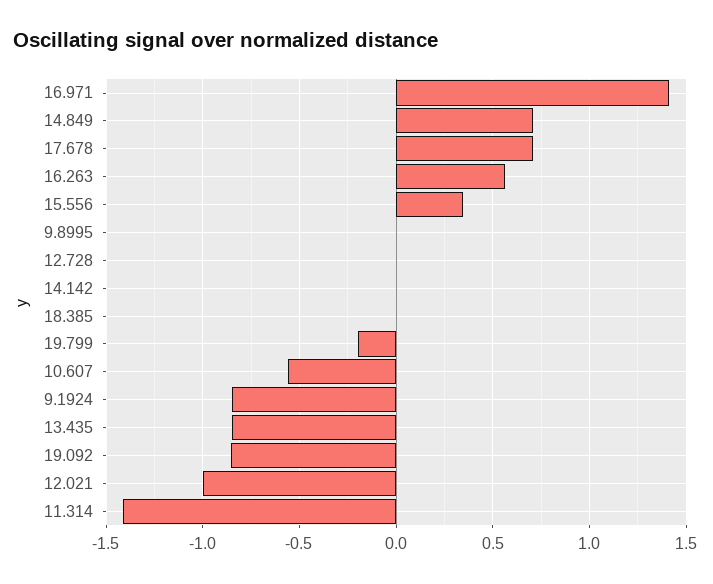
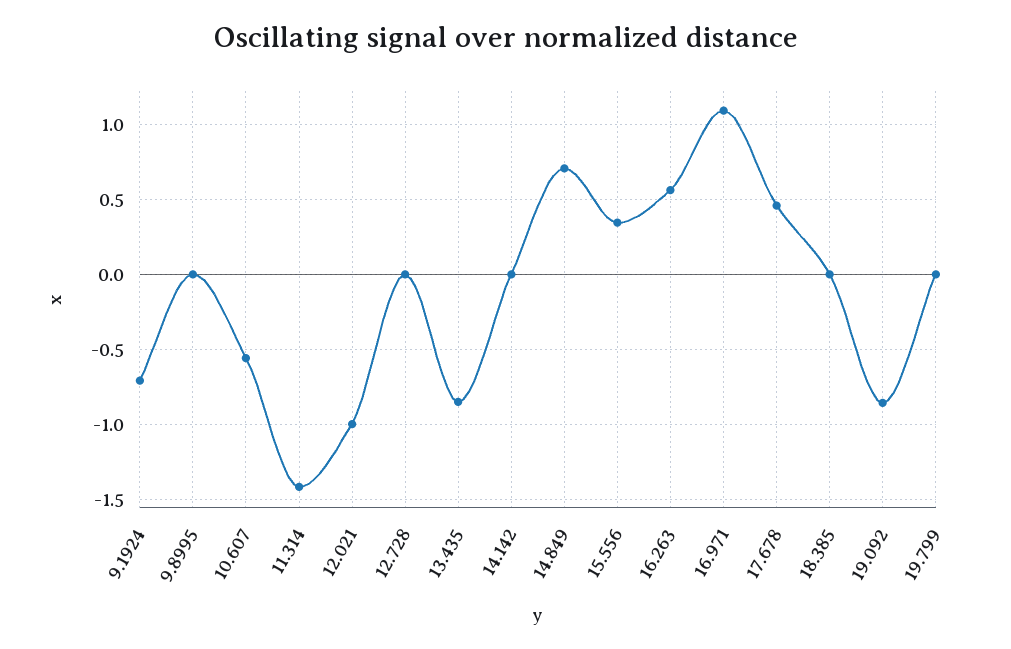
  {
-   "16.971": 1.4,
+   "16.971": 1.1,
    "14.849": 0.7,
-   "17.678": 0.7,
+   "17.678": 0.45,
    "16.263": 0.55,
    "15.556": 0.35,
    "9.8995": 0,
    "12.728": 0,
    "14.142": 0,
    "18.385": 0,
-   "19.799": -0.2,
+   "19.799": 0,
    "10.607": -0.55,
-   "9.1924": -0.85,
+   "9.1924": -0.7,
    "13.435": -0.85,
    "19.092": -0.85,
    "12.021": -1,
    "11.314": -1.4
  }

